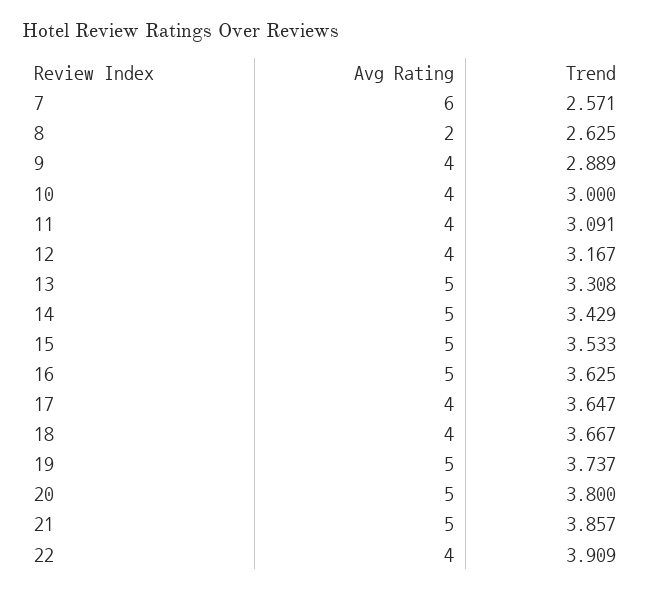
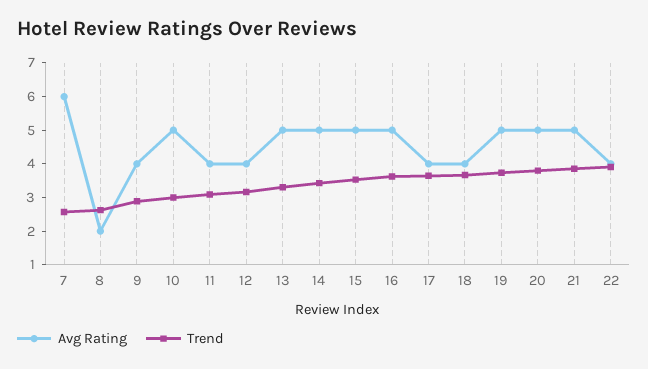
  {
    "Avg Rating": {
      "7": 6,
      "8": 2,
      "9": 4,
-     "10": 4,
+     "10": 5,
      "11": 4,
      "12": 4,
      "13": 5,
      "14": 5,
      "15": 5,
      "16": 5,
      "17": 4,
      "18": 4,
      "19": 5,
      "20": 5,
      "21": 5,
      "22": 4
    },
    "Trend": {
      "7": 2.571,
      "8": 2.625,
      "9": 2.889,
      "10": 3,
      "11": 3.091,
      "12": 3.167,
      "13": 3.308,
      "14": 3.429,
      "15": 3.533,
      "16": 3.625,
      "17": 3.647,
      "18": 3.667,
      "19": 3.737,
      "20": 3.8,
      "21": 3.857,
      "22": 3.909
    }
  }

